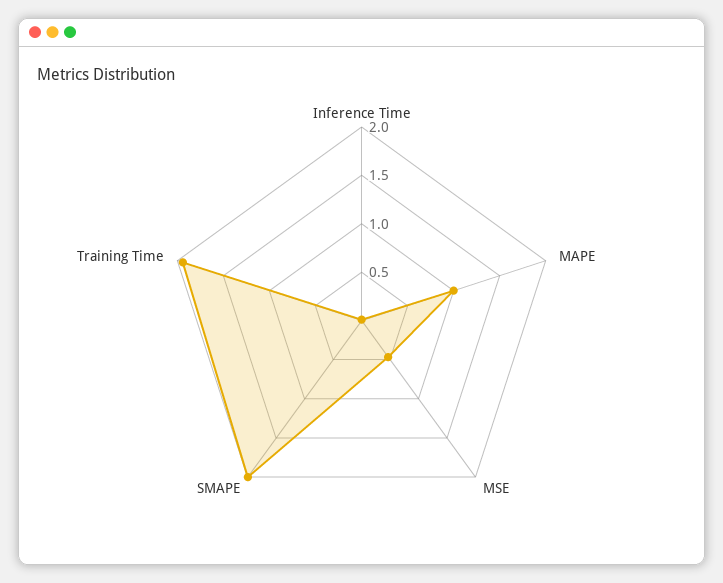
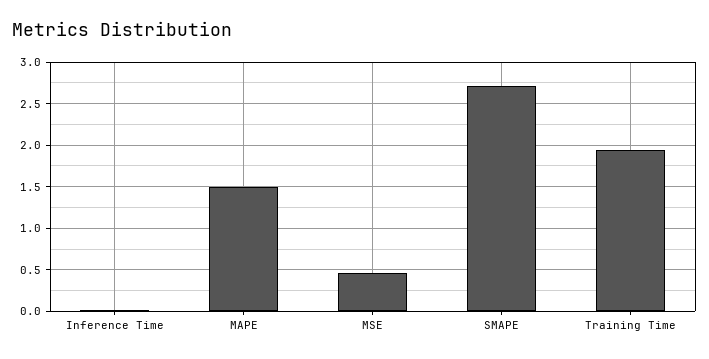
  {
    "Inference Time": 0,
-   "MAPE": 1,
+   "MAPE": 1.5,
    "MSE": 0.5,
-   "SMAPE": 2,
+   "SMAPE": 2.7,
    "Training Time": 1.9
  }

